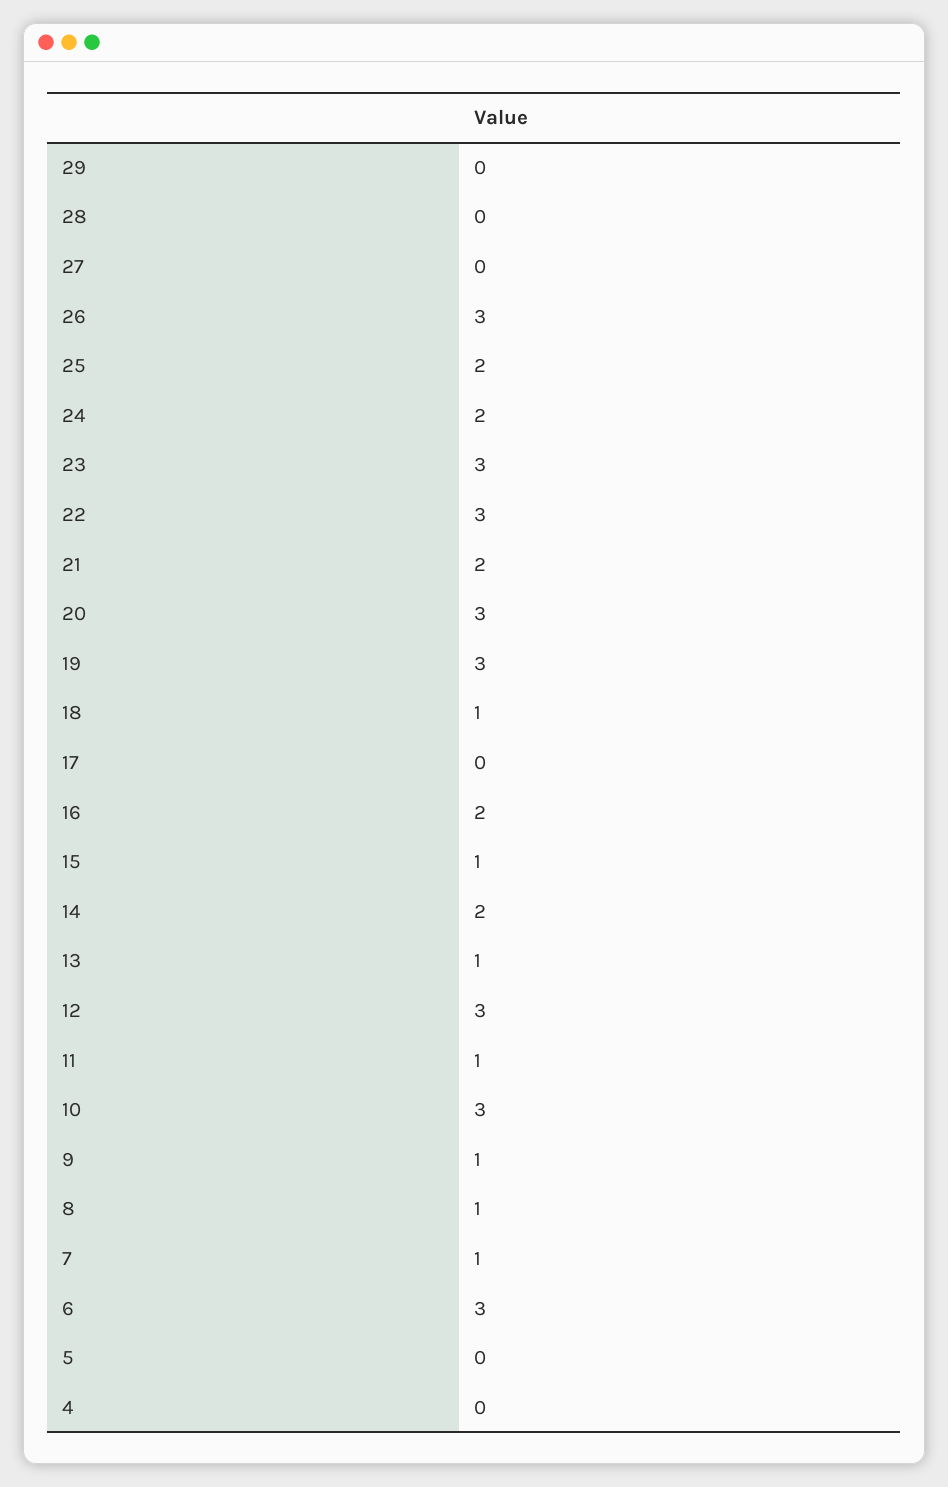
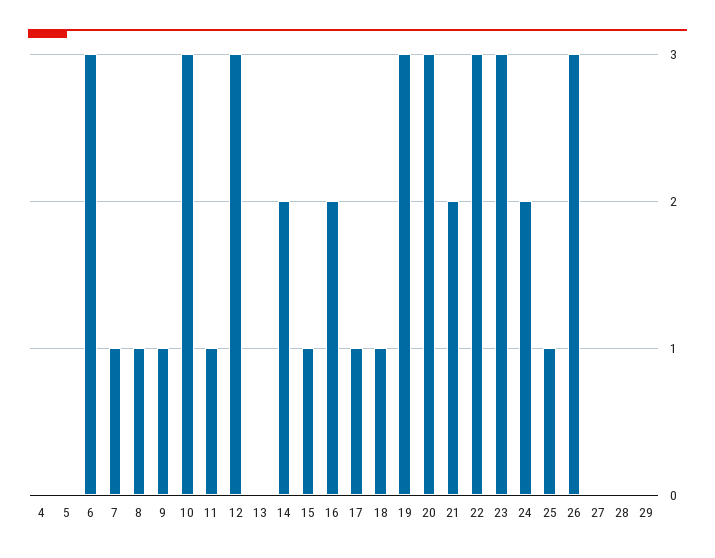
  {
    "29": 0,
    "28": 0,
    "27": 0,
    "26": 3,
-   "25": 2,
+   "25": 1,
    "24": 2,
    "23": 3,
    "22": 3,
    "21": 2,
    "20": 3,
    "19": 3,
    "18": 1,
-   "17": 0,
+   "17": 1,
    "16": 2,
    "15": 1,
    "14": 2,
-   "13": 1,
+   "13": 0,
    "12": 3,
    "11": 1,
    "10": 3,
    "9": 1,
    "8": 1,
    "7": 1,
    "6": 3,
    "5": 0,
    "4": 0
  }

